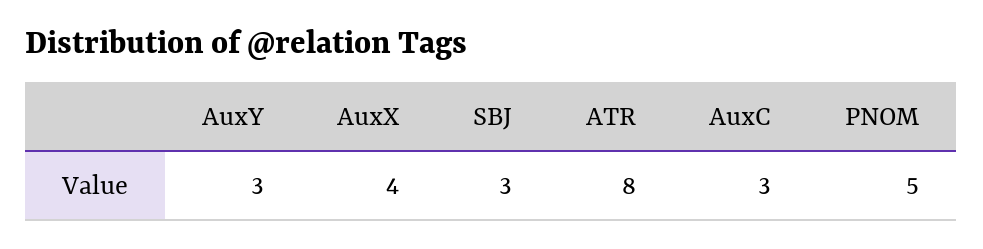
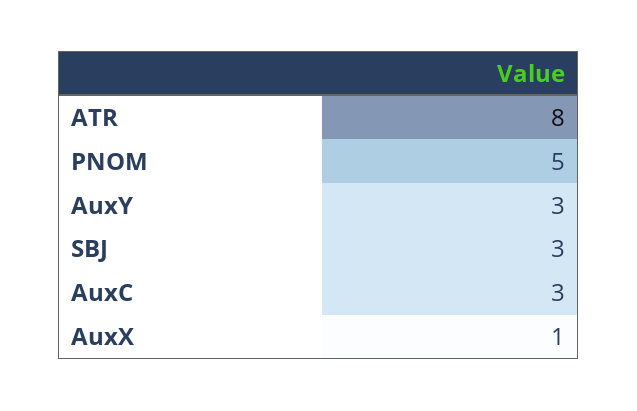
  {
    "AuxY": 3,
-   "AuxX": 4,
+   "AuxX": 1,
    "SBJ": 3,
    "ATR": 8,
    "AuxC": 3,
    "PNOM": 5
  }

